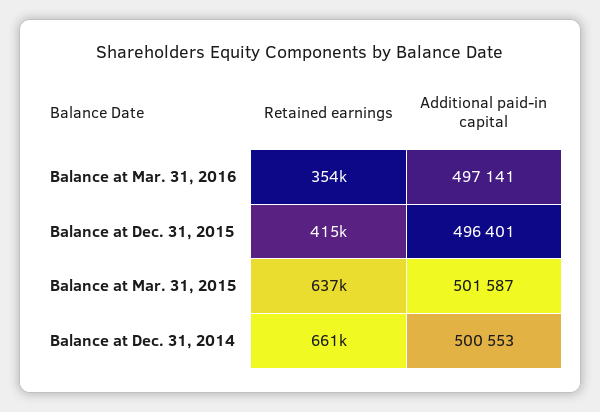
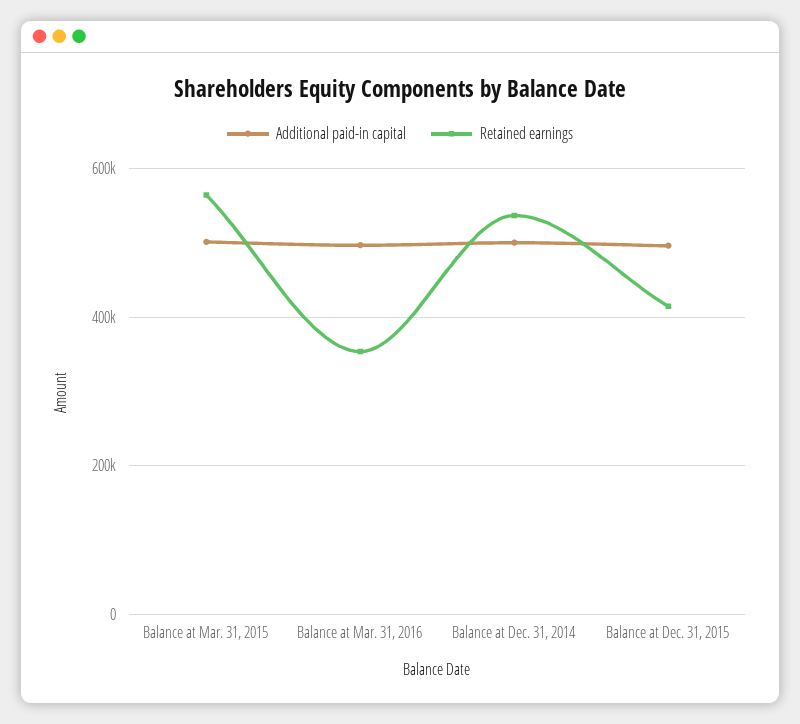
  {
    "Retained earnings": {
      "Balance at Mar. 31, 2016": 354000,
      "Balance at Dec. 31, 2015": 415000,
-     "Balance at Mar. 31, 2015": 637000,
+     "Balance at Mar. 31, 2015": 560000,
-     "Balance at Dec. 31, 2014": 661000
+     "Balance at Dec. 31, 2014": 540000
    },
    "Additional paid-in capital": {
      "Balance at Mar. 31, 2016": 497141,
      "Balance at Dec. 31, 2015": 496401,
      "Balance at Mar. 31, 2015": 501587,
      "Balance at Dec. 31, 2014": 500553
    }
  }

